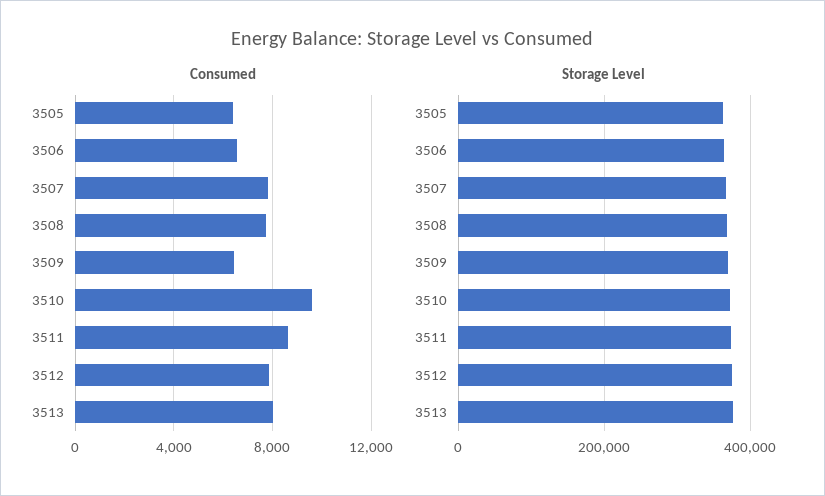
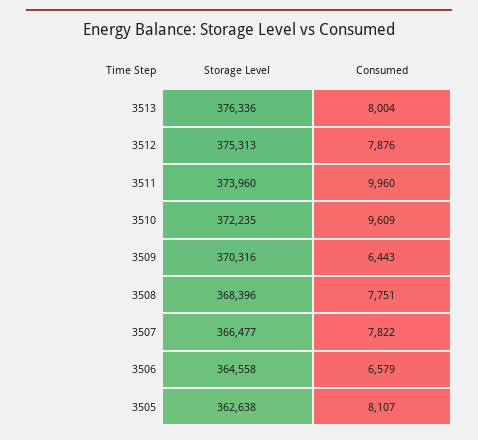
  {
    "Consumed": {
-     "3505": 6500,
+     "3505": 8107,
      "3506": 6579,
      "3507": 7822,
      "3508": 7751,
      "3509": 6443,
      "3510": 9609,
-     "3511": 8500,
+     "3511": 9960,
      "3512": 7876,
      "3513": 8004
    },
    "Storage Level": {
      "3505": 362638,
      "3506": 364558,
      "3507": 366477,
      "3508": 368396,
      "3509": 370316,
      "3510": 372235,
      "3511": 373960,
      "3512": 375313,
      "3513": 376336
    }
  }

